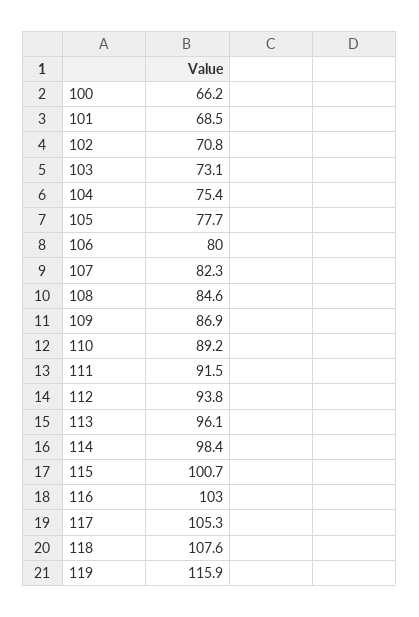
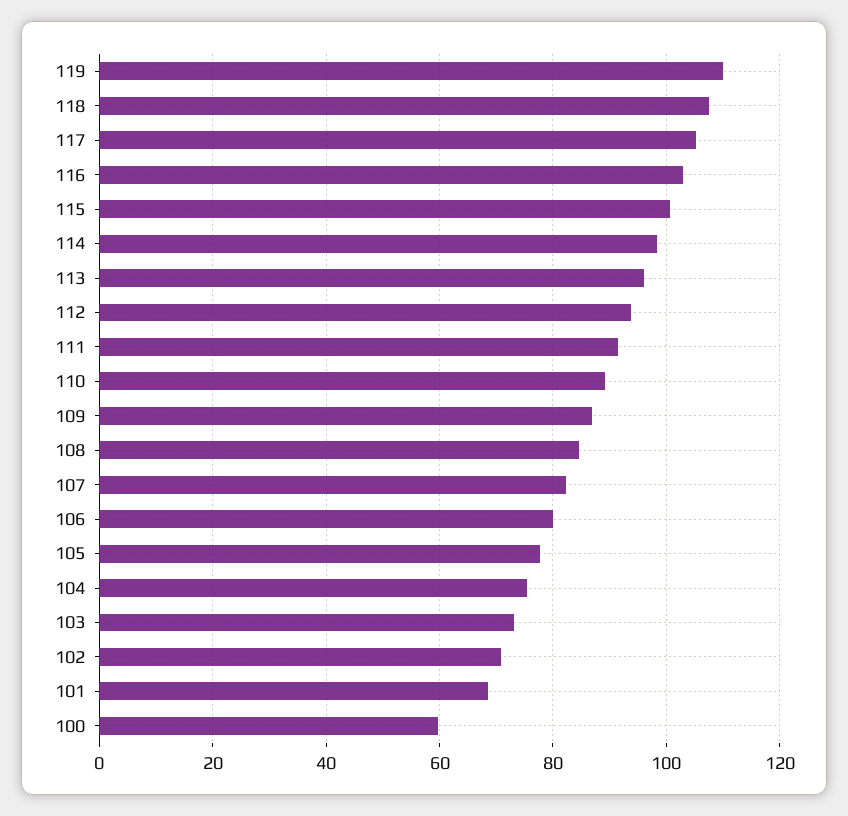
  {
-   "100": 66.2,
+   "100": 60,
    "101": 68.5,
    "102": 70.8,
    "103": 73.1,
    "104": 75.4,
    "105": 77.7,
    "106": 80,
    "107": 82.3,
    "108": 84.6,
    "109": 86.9,
    "110": 89.2,
    "111": 91.5,
    "112": 93.8,
    "113": 96.1,
    "114": 98.4,
    "115": 100.7,
    "116": 103,
    "117": 105.3,
    "118": 107.6,
-   "119": 115.9
+   "119": 110
  }

